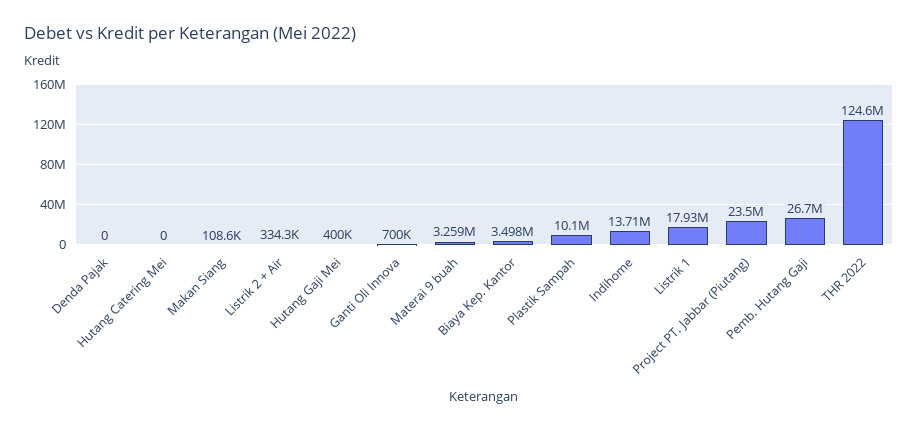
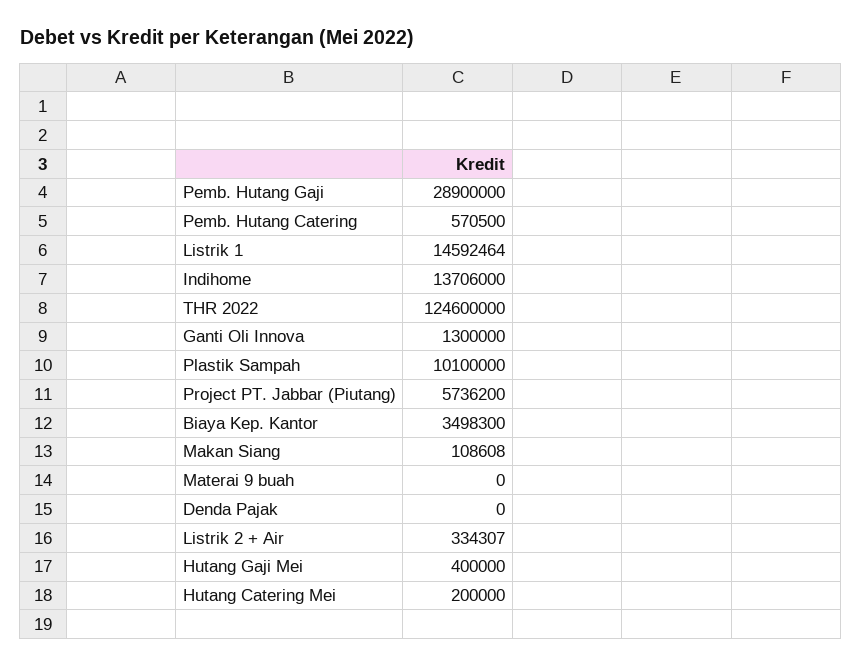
  {
    "Denda Pajak": 0,
-   "Hutang Catering Mei": 0,
+   "Hutang Catering Mei": 200000,
    "Makan Siang": 108608,
    "Listrik 2 + Air": 334307,
    "Hutang Gaji Mei": 400000,
-   "Ganti Oli Innova": 700000,
+   "Ganti Oli Innova": 1300000,
-   "Materai 9 buah": 3259000,
+   "Materai 9 buah": 0,
    "Biaya Kep. Kantor": 3498300,
    "Plastik Sampah": 10100000,
    "Indihome": 13706000,
-   "Listrik 1": 17930000,
+   "Listrik 1": 14592464,
-   "Project PT. Jabbar (Piutang)": 23500000,
+   "Project PT. Jabbar (Piutang)": 5736200,
-   "Pemb. Hutang Gaji": 26700000,
+   "Pemb. Hutang Gaji": 28900000,
-   "THR 2022": 124600000
+   "THR 2022": 124600000,
+   "Pemb. Hutang Catering": 570500
  }

